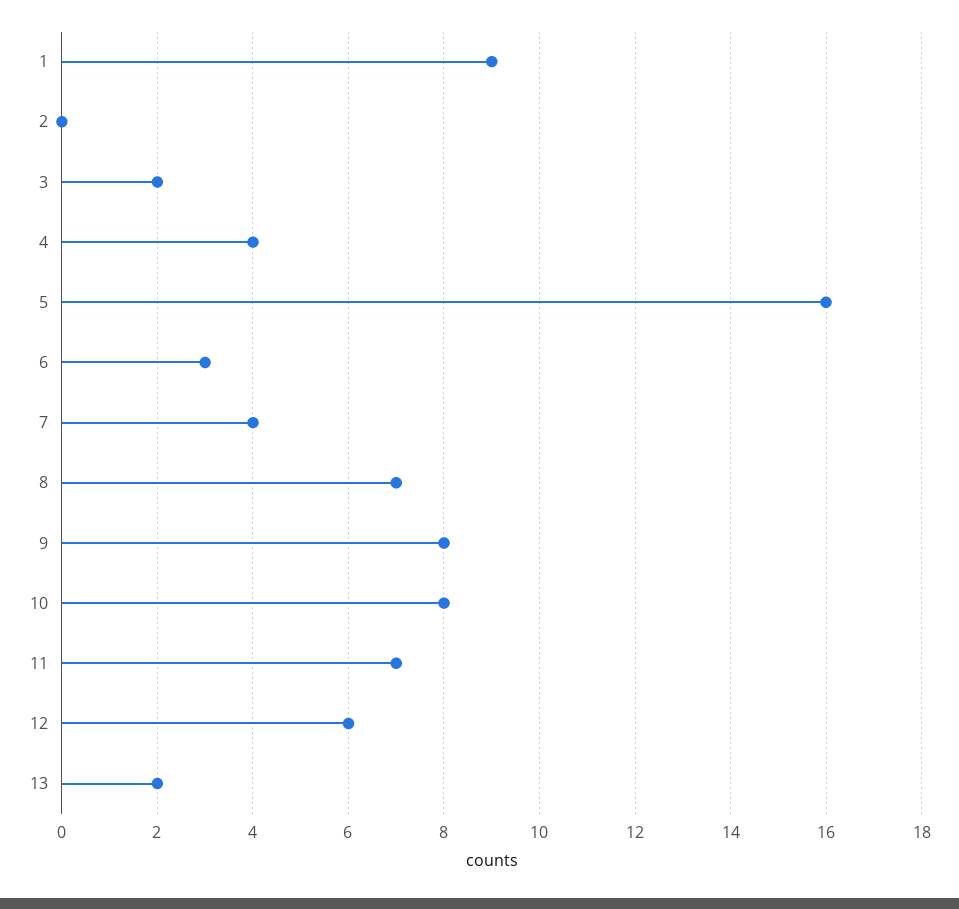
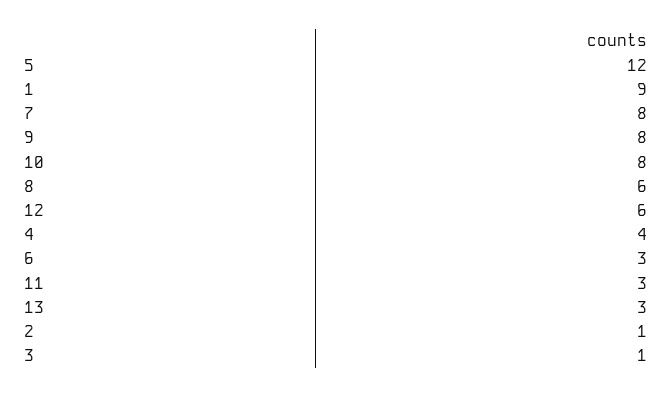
  {
    "1": 9,
-   "2": 0,
+   "2": 1,
-   "3": 2,
+   "3": 1,
    "4": 4,
-   "5": 16,
+   "5": 12,
    "6": 3,
-   "7": 4,
+   "7": 8,
-   "8": 7,
+   "8": 6,
    "9": 8,
    "10": 8,
-   "11": 7,
+   "11": 3,
    "12": 6,
-   "13": 2
+   "13": 3
  }

